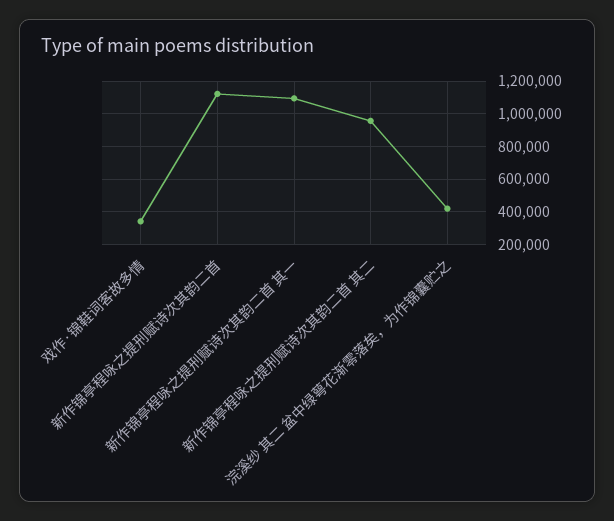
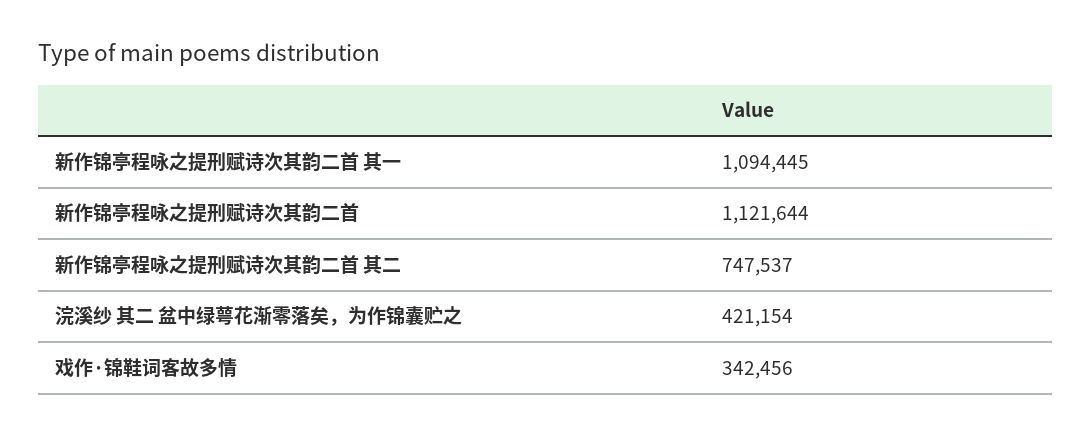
  {
    "戏作·锦鞋词客故多情": 342456,
    "新作锦亭程咏之提刑赋诗次其韵二首": 1121644,
    "新作锦亭程咏之提刑赋诗次其韵二首 其一": 1094445,
-   "新作锦亭程咏之提刑赋诗次其韵二首 其二": 950000,
+   "新作锦亭程咏之提刑赋诗次其韵二首 其二": 747537,
    "浣溪纱 其二 盆中绿萼花渐零落矣，为作锦囊贮之": 421154
  }

